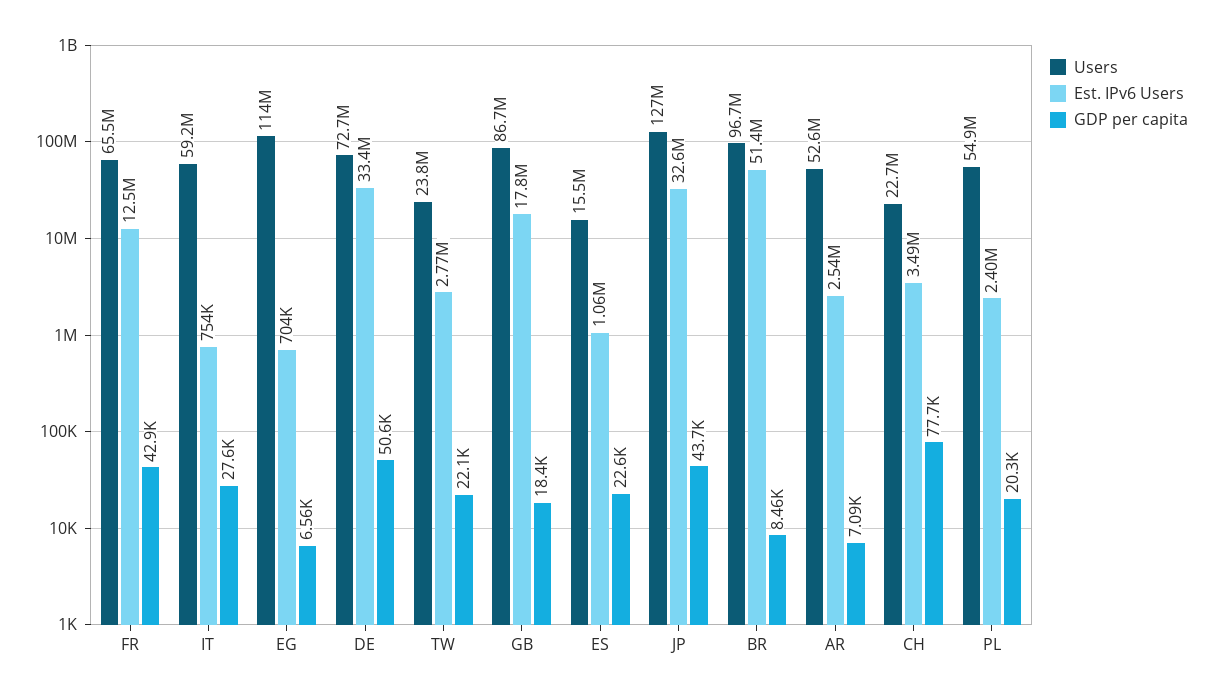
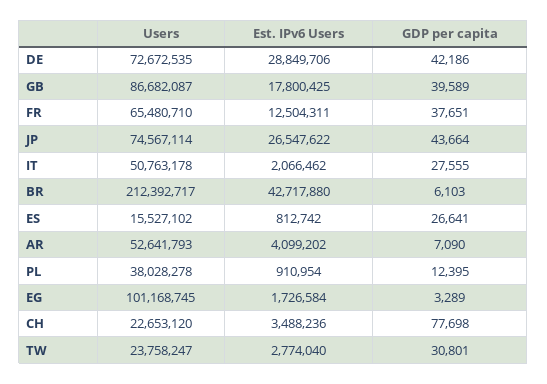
  {
    "Users": {
      "FR": 65480710,
-     "IT": 59200000,
+     "IT": 50763178,
-     "EG": 114000000,
+     "EG": 101168745,
      "DE": 72672535,
      "TW": 23758247,
      "GB": 86682087,
      "ES": 15527102,
-     "JP": 127000000,
+     "JP": 74567114,
-     "BR": 96700000,
+     "BR": 212392717,
      "AR": 52641793,
      "CH": 22653120,
-     "PL": 54900000
+     "PL": 38028278
    },
    "Est. IPv6 Users": {
      "FR": 12504311,
-     "IT": 754000,
+     "IT": 2066462,
-     "EG": 704000,
+     "EG": 1726584,
-     "DE": 33400000,
+     "DE": 28849706,
      "TW": 2774040,
      "GB": 17800425,
-     "ES": 1060000,
+     "ES": 812742,
-     "JP": 32600000,
+     "JP": 26547622,
-     "BR": 51400000,
+     "BR": 42717880,
-     "AR": 2540000,
+     "AR": 4099202,
      "CH": 3488236,
-     "PL": 2400000
+     "PL": 910954
    },
    "GDP per capita": {
-     "FR": 42900,
+     "FR": 37651,
      "IT": 27555,
-     "EG": 6560,
+     "EG": 3289,
-     "DE": 50600,
+     "DE": 42186,
-     "TW": 22100,
+     "TW": 30801,
-     "GB": 18400,
+     "GB": 39589,
-     "ES": 22600,
+     "ES": 26641,
      "JP": 43664,
-     "BR": 8460,
+     "BR": 6103,
      "AR": 7090,
      "CH": 77698,
-     "PL": 20300
+     "PL": 12395
    }
  }

